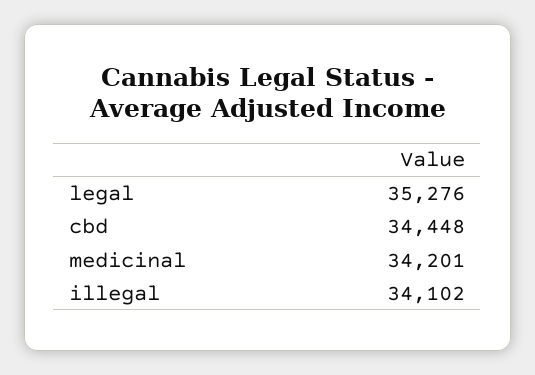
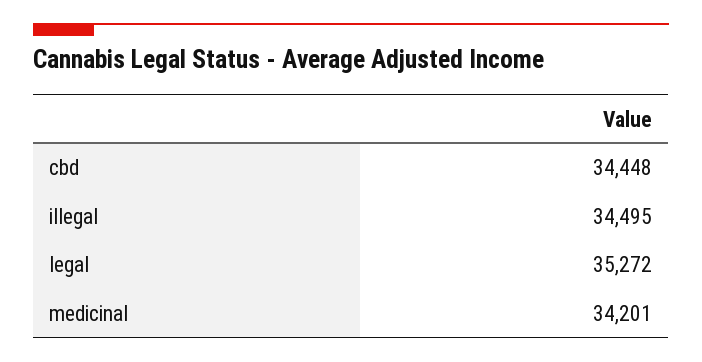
  {
-   "legal": 35276,
+   "legal": 35272,
    "cbd": 34448,
    "medicinal": 34201,
-   "illegal": 34102
+   "illegal": 34495
  }

